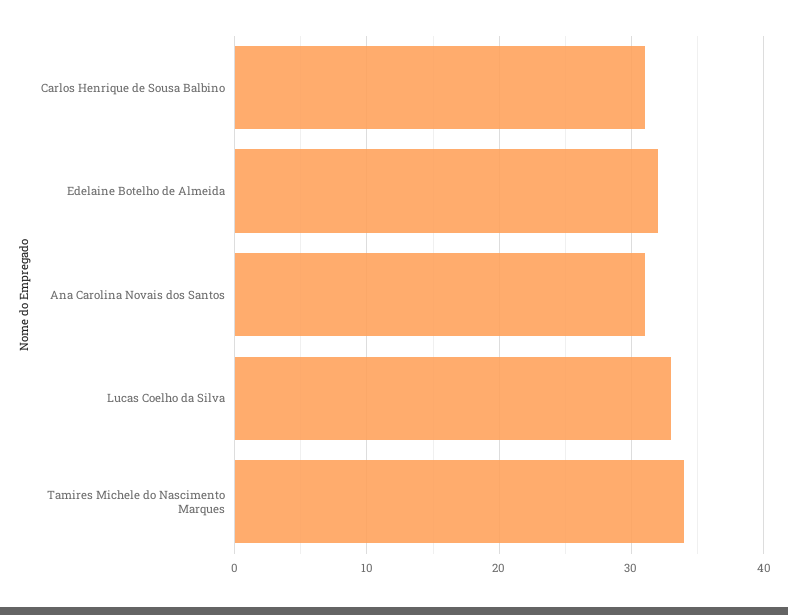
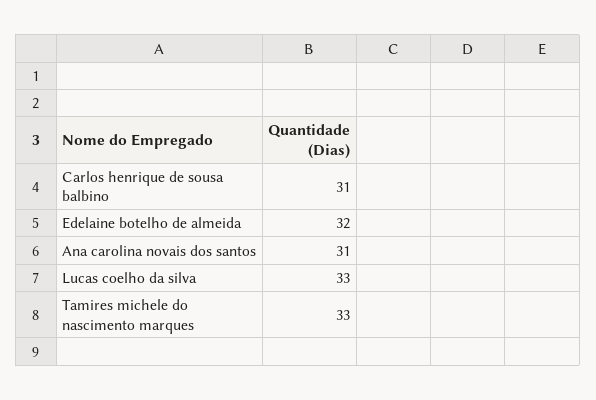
  {
    "Carlos Henrique de Sousa Balbino": 31,
    "Edelaine Botelho de Almeida": 32,
    "Ana Carolina Novais dos Santos": 31,
    "Lucas Coelho da Silva": 33,
-   "Tamires Michele do Nascimento Marques": 34
+   "Tamires Michele do Nascimento Marques": 33
  }

